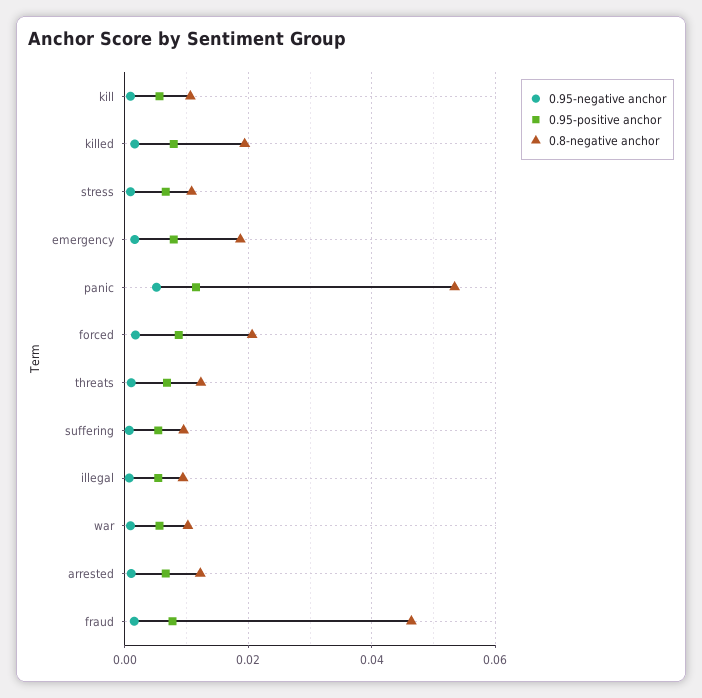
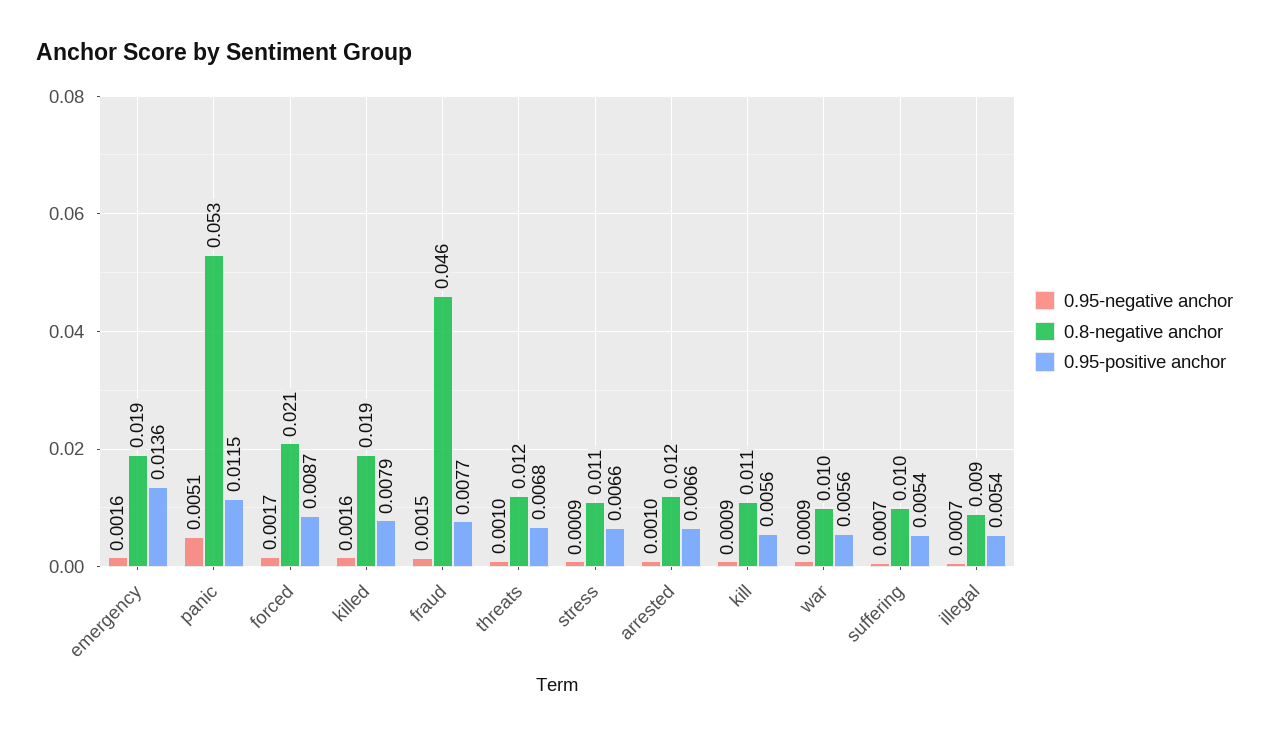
  {
    "0.95-negative anchor": {
      "kill": 0.0009,
      "killed": 0.0016,
      "stress": 0.0009,
      "emergency": 0.0016,
      "panic": 0.0051,
      "forced": 0.0017,
      "threats": 0.001,
      "suffering": 0.0007,
      "illegal": 0.0007,
      "war": 0.0009,
      "arrested": 0.001,
      "fraud": 0.0015
    },
    "0.95-positive anchor": {
      "kill": 0.0056,
      "killed": 0.0079,
      "stress": 0.0066,
-     "emergency": 0.008,
+     "emergency": 0.0136,
      "panic": 0.0115,
      "forced": 0.0087,
      "threats": 0.0068,
      "suffering": 0.0054,
      "illegal": 0.0054,
      "war": 0.0056,
      "arrested": 0.0066,
      "fraud": 0.0077
    },
    "0.8-negative anchor": {
      "kill": 0.011,
      "killed": 0.019,
      "stress": 0.011,
      "emergency": 0.019,
      "panic": 0.053,
      "forced": 0.021,
      "threats": 0.012,
      "suffering": 0.01,
      "illegal": 0.009,
      "war": 0.01,
      "arrested": 0.012,
      "fraud": 0.046
    }
  }

